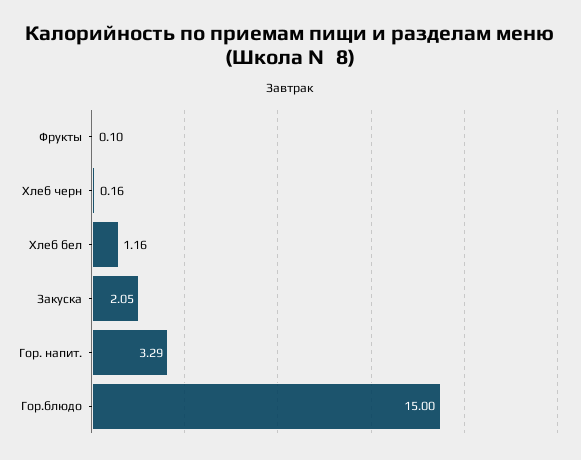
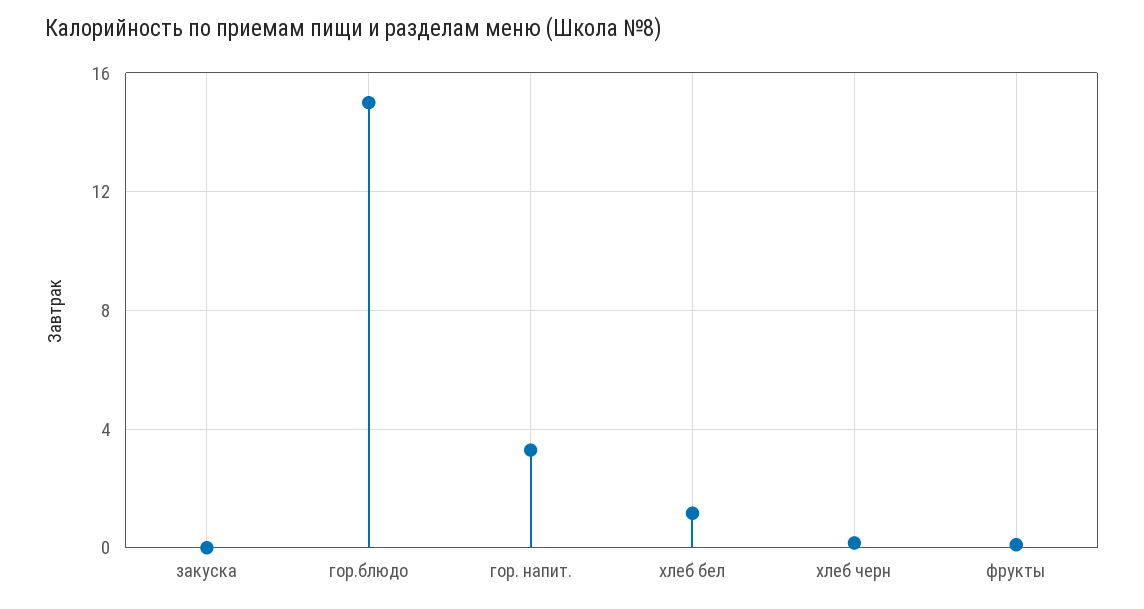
  {
    "Фрукты": 0.1,
    "Хлеб черн": 0.16,
    "Хлеб бел": 1.16,
-   "Закуска": 2.05,
+   "Закуска": 0,
    "Гор. напит.": 3.29,
    "Гор.блюдо": 15
  }

